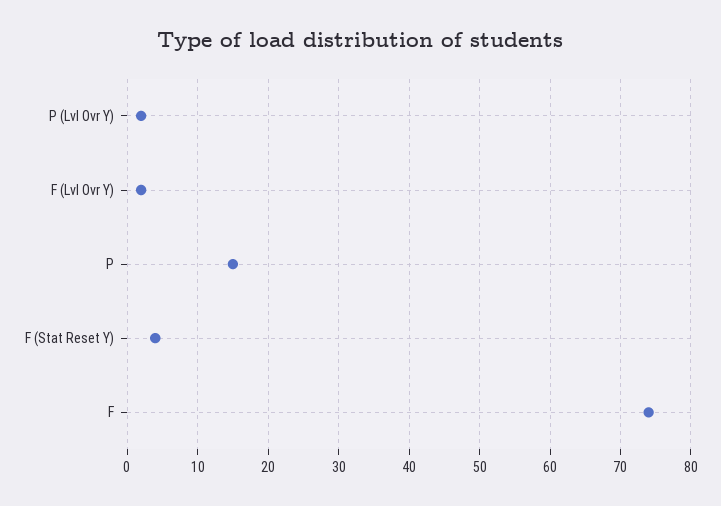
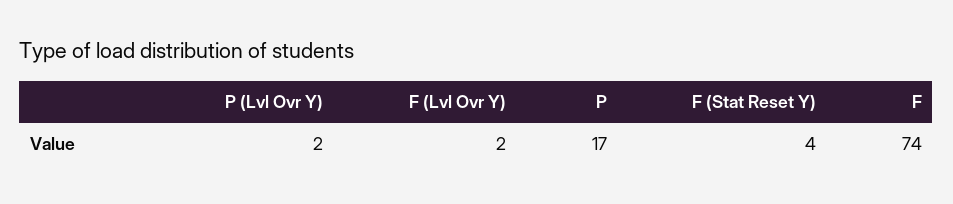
  {
    "P (Lvl Ovr Y)": 2,
    "F (Lvl Ovr Y)": 2,
-   "P": 15,
+   "P": 17,
    "F (Stat Reset Y)": 4,
    "F": 74
  }

